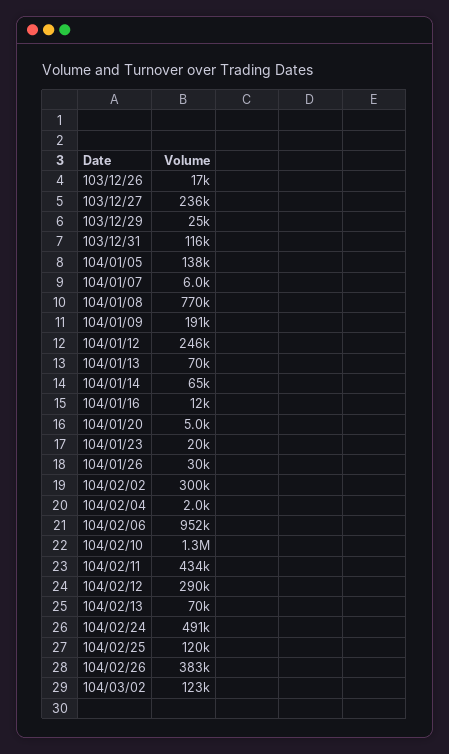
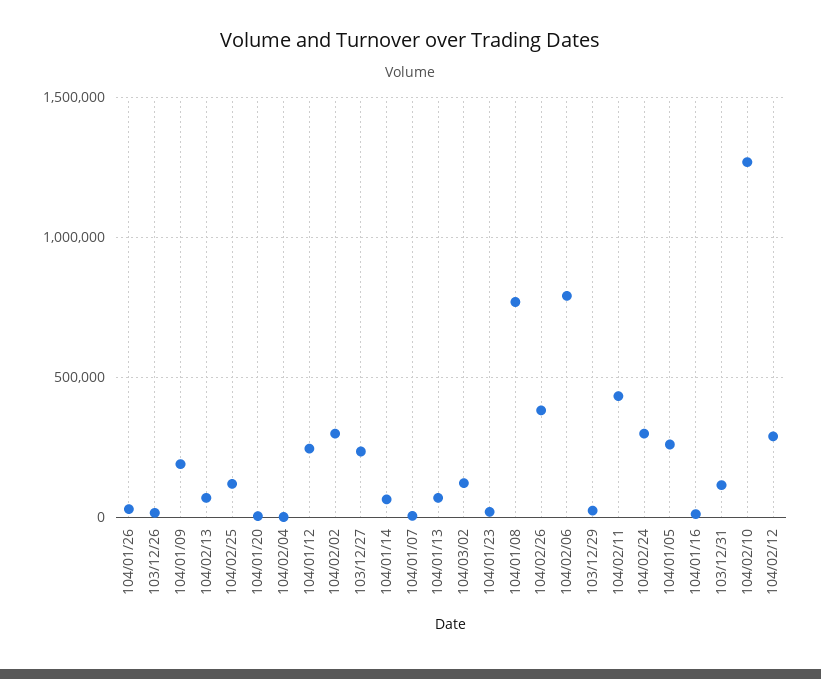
  {
    "103/12/26": 17000,
    "103/12/27": 236000,
    "103/12/29": 25000,
    "103/12/31": 116000,
-   "104/01/05": 138000,
+   "104/01/05": 250000,
    "104/01/07": 6000,
    "104/01/08": 770000,
    "104/01/09": 191000,
    "104/01/12": 246000,
    "104/01/13": 70000,
    "104/01/14": 65000,
    "104/01/16": 12000,
    "104/01/20": 5000,
    "104/01/23": 20000,
    "104/01/26": 30000,
    "104/02/02": 300000,
    "104/02/04": 2000,
-   "104/02/06": 952000,
+   "104/02/06": 800000,
    "104/02/10": 1300000,
    "104/02/11": 434000,
    "104/02/12": 290000,
    "104/02/13": 70000,
-   "104/02/24": 491000,
+   "104/02/24": 300000,
    "104/02/25": 120000,
    "104/02/26": 383000,
    "104/03/02": 123000
  }

